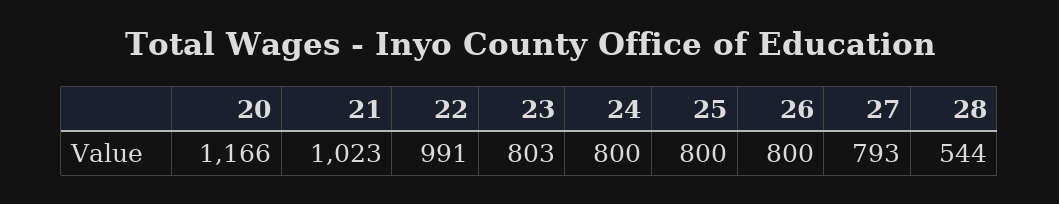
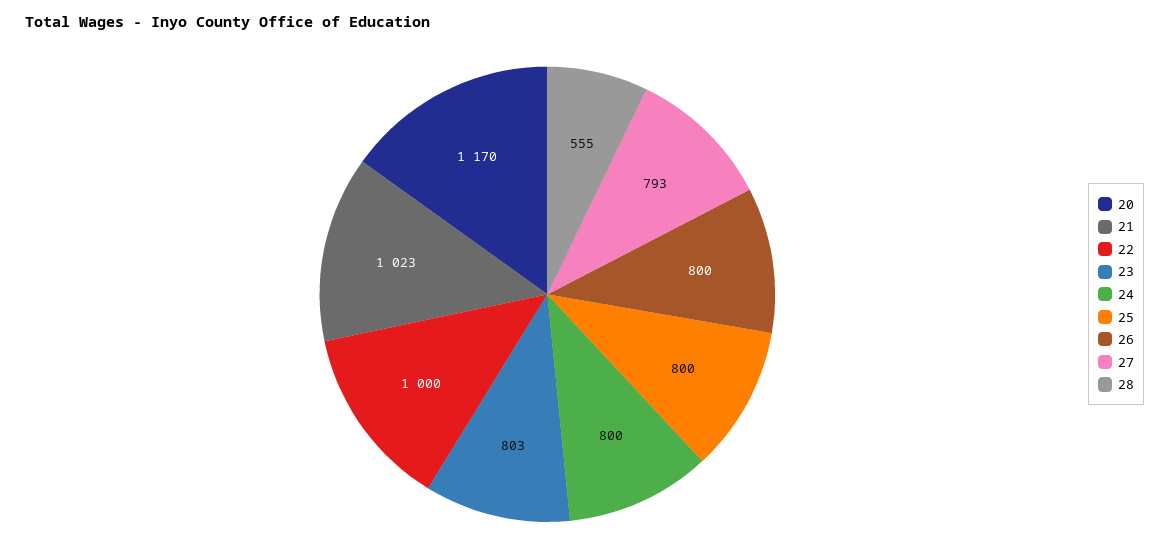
  {
-   "20": 1166,
+   "20": 1170,
    "21": 1023,
-   "22": 991,
+   "22": 1000,
    "23": 803,
    "24": 800,
    "25": 800,
    "26": 800,
    "27": 793,
-   "28": 544
+   "28": 555
  }

